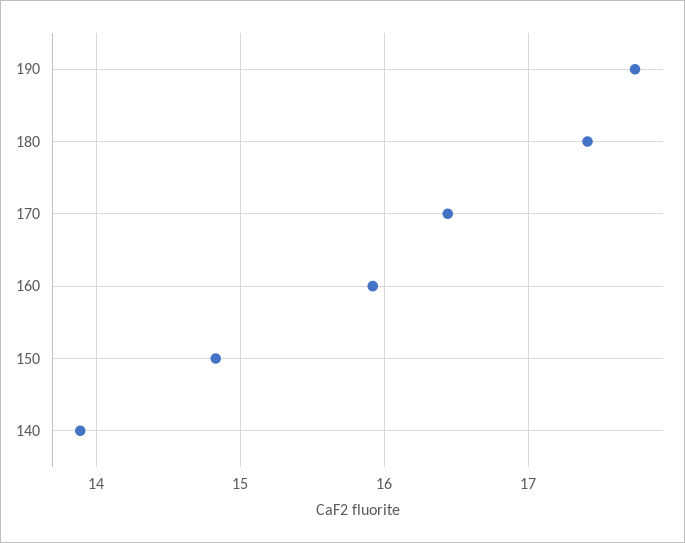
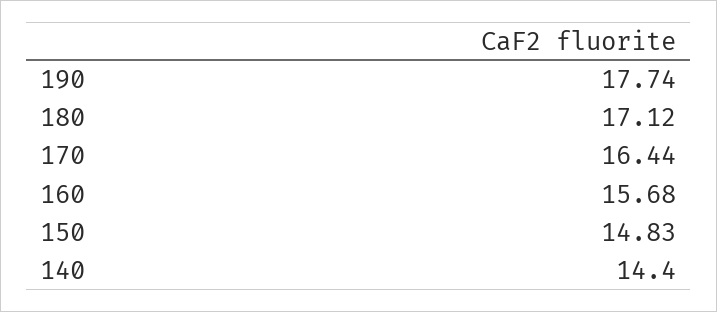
  {
    "190": 17.74,
-   "180": 17.4,
+   "180": 17.12,
    "170": 16.44,
-   "160": 15.9,
+   "160": 15.68,
    "150": 14.83,
-   "140": 13.9
+   "140": 14.4
  }

